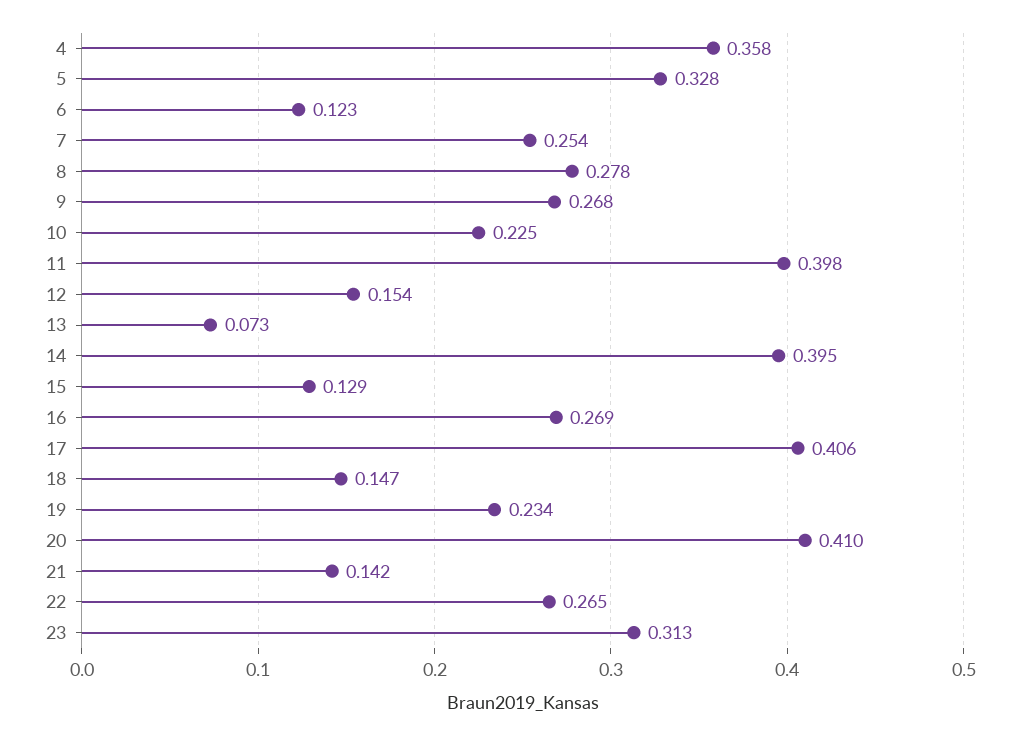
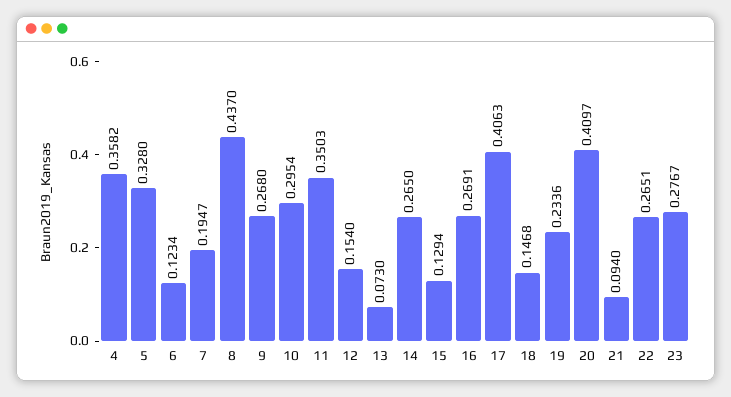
  {
    "4": 0.3582,
    "5": 0.328,
    "6": 0.1234,
-   "7": 0.254,
+   "7": 0.1947,
-   "8": 0.278,
+   "8": 0.437,
    "9": 0.268,
-   "10": 0.225,
+   "10": 0.2954,
-   "11": 0.398,
+   "11": 0.3503,
    "12": 0.154,
    "13": 0.073,
-   "14": 0.395,
+   "14": 0.265,
    "15": 0.1294,
    "16": 0.2691,
    "17": 0.4063,
    "18": 0.1468,
    "19": 0.2336,
    "20": 0.4097,
-   "21": 0.142,
+   "21": 0.094,
    "22": 0.2651,
-   "23": 0.313
+   "23": 0.2767
  }

